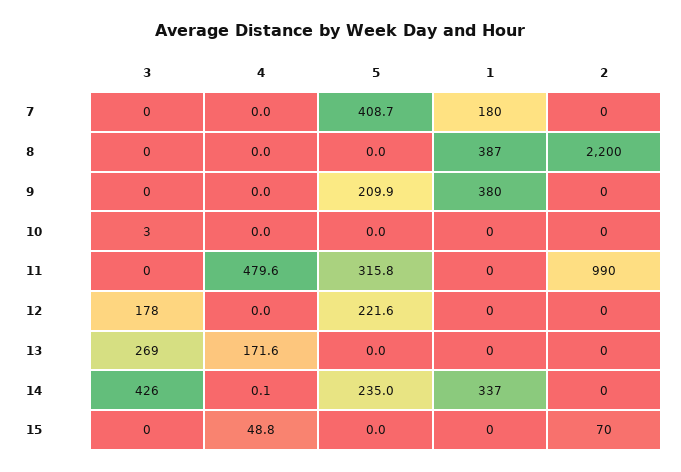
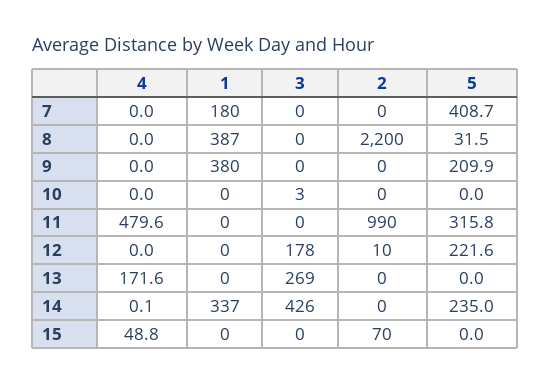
  {
    "3": {
      "7": 0,
      "8": 0,
      "9": 0,
      "10": 3,
      "11": 0,
      "12": 178,
      "13": 269,
      "14": 426,
      "15": 0
    },
    "4": {
      "7": 0,
      "8": 0,
      "9": 0,
      "10": 0,
      "11": 479.6,
      "12": 0,
      "13": 171.6,
      "14": 0.1,
      "15": 48.8
    },
    "5": {
      "7": 408.7,
-     "8": 0,
+     "8": 31.5,
      "9": 209.9,
      "10": 0,
      "11": 315.8,
      "12": 221.6,
      "13": 0,
      "14": 235,
      "15": 0
    },
    "1": {
      "7": 180,
      "8": 387,
      "9": 380,
      "10": 0,
      "11": 0,
      "12": 0,
      "13": 0,
      "14": 337,
      "15": 0
    },
    "2": {
      "7": 0,
      "8": 2200,
      "9": 0,
      "10": 0,
      "11": 990,
-     "12": 0,
+     "12": 10,
      "13": 0,
      "14": 0,
      "15": 70
    }
  }

